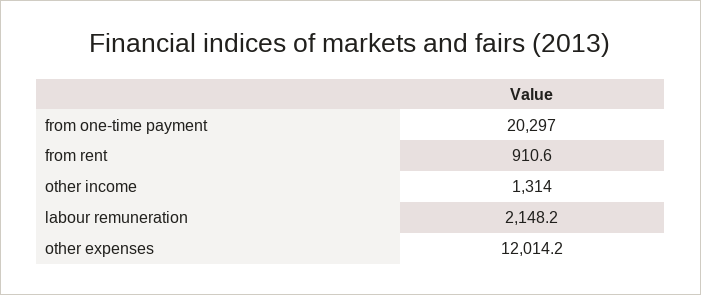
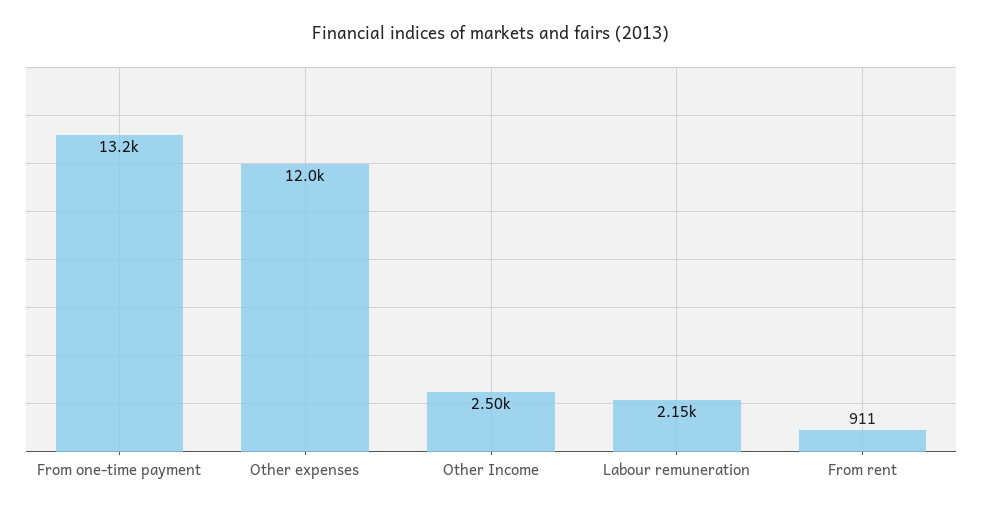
  {
-   "from one-time payment": 20297,
+   "from one-time payment": 13200,
    "from rent": 910.6,
-   "other income": 1314,
+   "other income": 2500,
    "labour remuneration": 2148.2,
    "other expenses": 12014.2
  }

